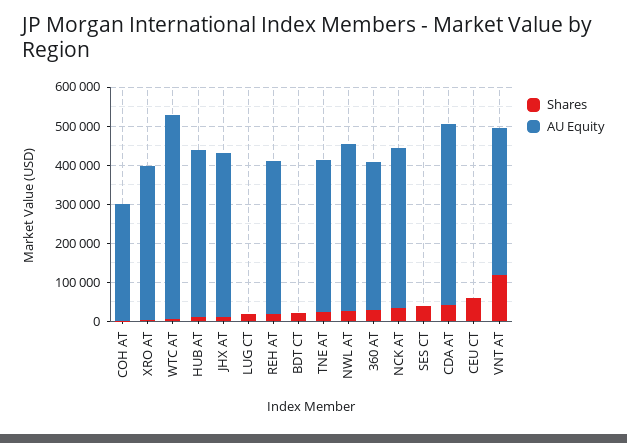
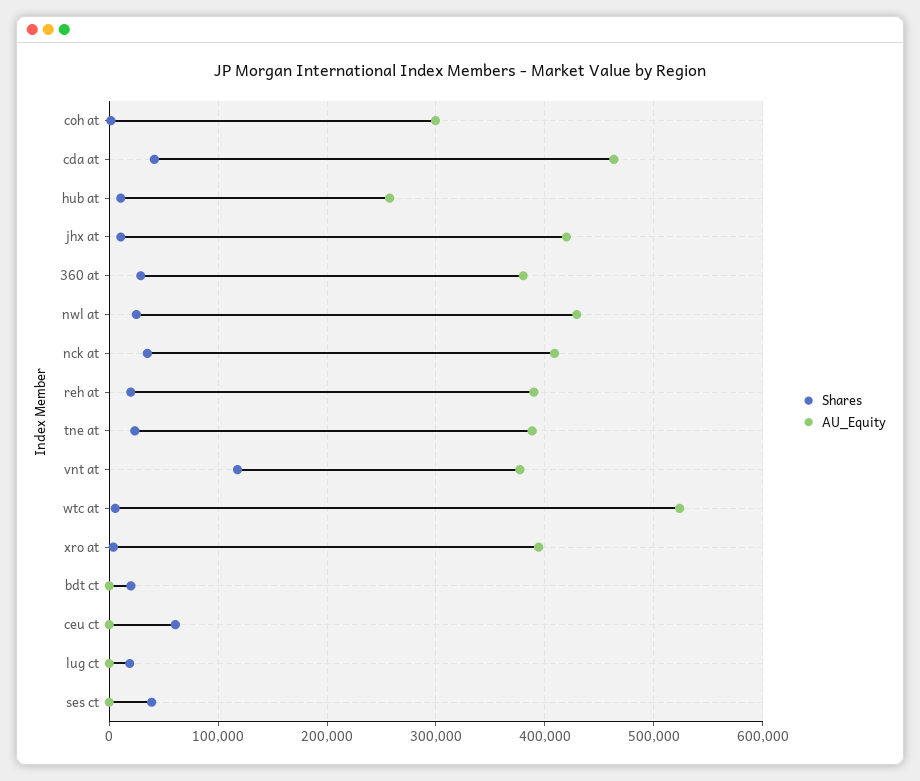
  {
    "Shares": {
      "COH AT": 0,
      "XRO AT": 0,
      "WTC AT": 10000,
      "HUB AT": 10000,
      "JHX AT": 10000,
      "LUG CT": 20000,
      "REH AT": 20000,
      "BDT CT": 20000,
      "TNE AT": 20000,
      "NWL AT": 20000,
      "360 AT": 30000,
      "NCK AT": 40000,
      "SES CT": 40000,
      "CDA AT": 40000,
      "CEU CT": 60000,
      "VNT AT": 120000
    },
    "AU Equity": {
      "COH AT": 300000,
      "XRO AT": 390000,
      "WTC AT": 520000,
-     "HUB AT": 425000,
+     "HUB AT": 260000,
      "JHX AT": 420000,
      "LUG CT": 0,
      "REH AT": 390000,
      "BDT CT": 0,
      "TNE AT": 390000,
      "NWL AT": 430000,
      "360 AT": 380000,
      "NCK AT": 410000,
      "SES CT": 0,
      "CDA AT": 460000,
      "CEU CT": 0,
      "VNT AT": 380000
    }
  }

